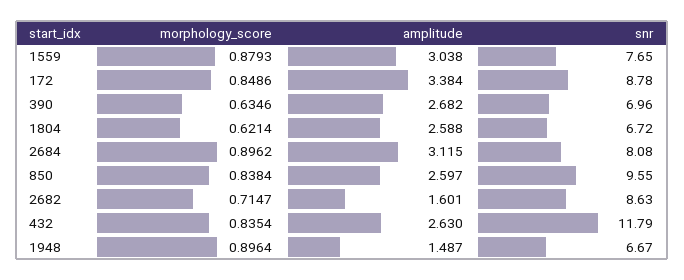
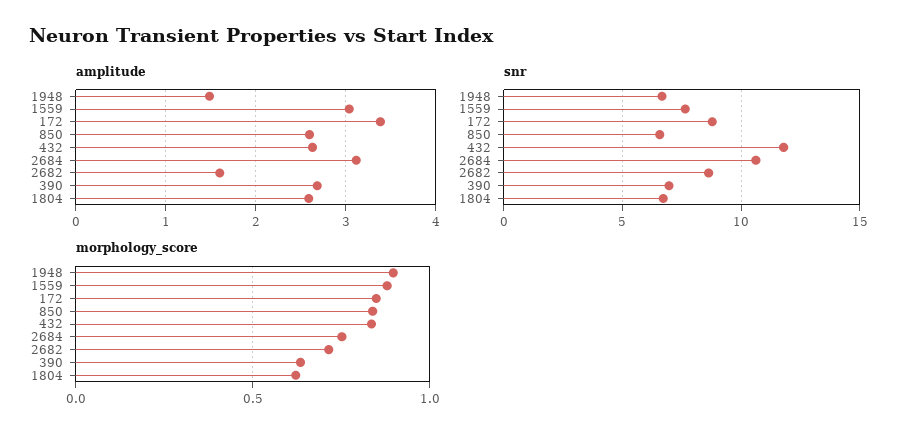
  {
    "morphology_score": {
      "1559": 0.8793,
      "172": 0.8486,
      "390": 0.6346,
      "1804": 0.6214,
-     "2684": 0.8962,
+     "2684": 0.75,
      "850": 0.8384,
      "2682": 0.7147,
      "432": 0.8354,
      "1948": 0.8964
    },
    "amplitude": {
      "1559": 3.038,
      "172": 3.384,
      "390": 2.682,
      "1804": 2.588,
      "2684": 3.115,
      "850": 2.597,
      "2682": 1.601,
      "432": 2.63,
      "1948": 1.487
    },
    "snr": {
      "1559": 7.65,
      "172": 8.78,
      "390": 6.96,
      "1804": 6.72,
-     "2684": 8.08,
+     "2684": 10.5,
-     "850": 9.55,
+     "850": 6.5,
      "2682": 8.63,
      "432": 11.79,
      "1948": 6.67
    }
  }

